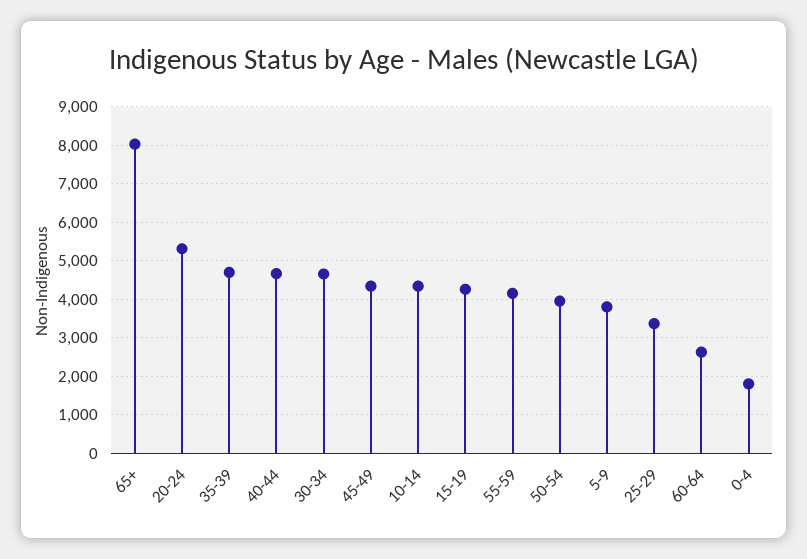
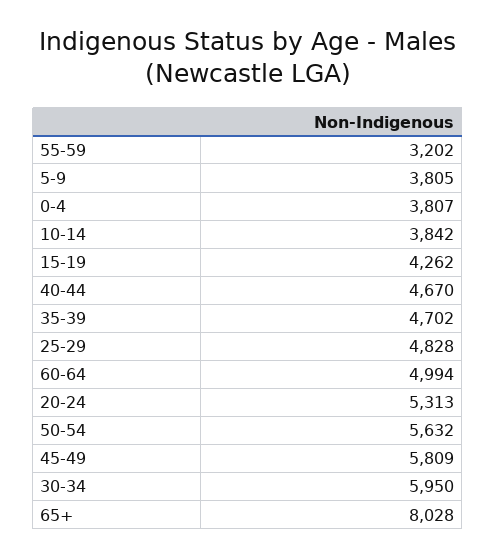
  {
    "65+": 8028,
    "20-24": 5313,
    "35-39": 4702,
    "40-44": 4670,
-   "30-34": 4600,
+   "30-34": 5950,
-   "45-49": 4400,
+   "45-49": 5809,
-   "10-14": 4400,
+   "10-14": 3842,
    "15-19": 4262,
-   "55-59": 4200,
+   "55-59": 3202,
-   "50-54": 4000,
+   "50-54": 5632,
    "5-9": 3805,
-   "25-29": 3400,
+   "25-29": 4828,
-   "60-64": 2600,
+   "60-64": 4994,
-   "0-4": 1800
+   "0-4": 3807
  }

